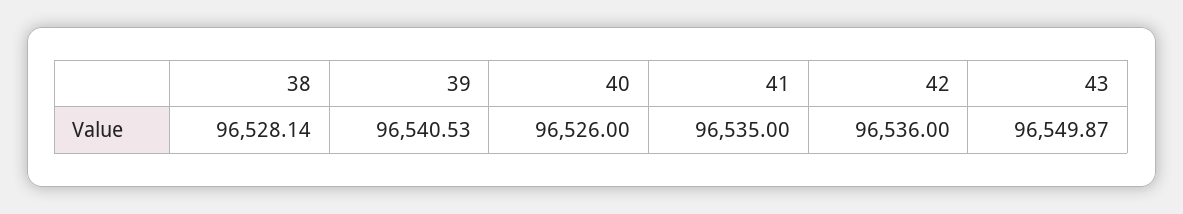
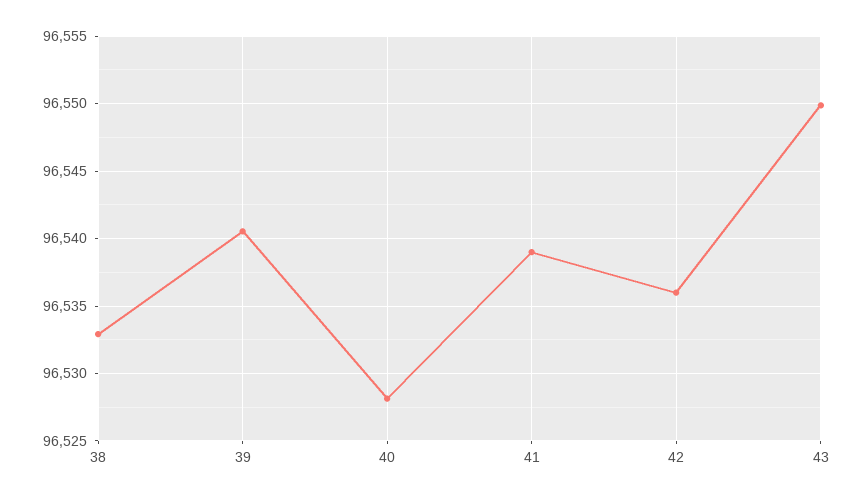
  {
-   "38": 96528.14,
+   "38": 96533,
    "39": 96540.53,
-   "40": 96526,
+   "40": 96528,
-   "41": 96535,
+   "41": 96539,
    "42": 96536,
    "43": 96549.87
  }

